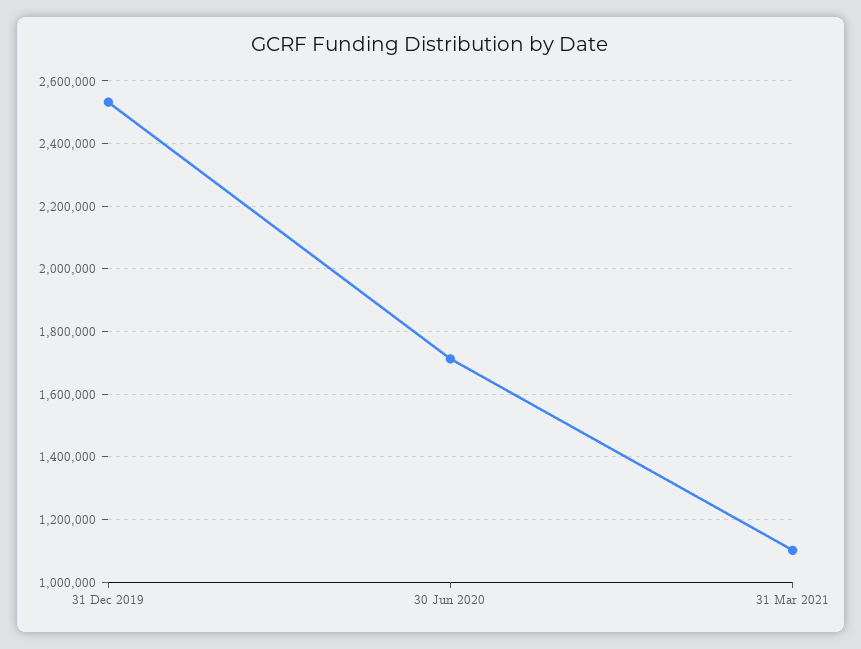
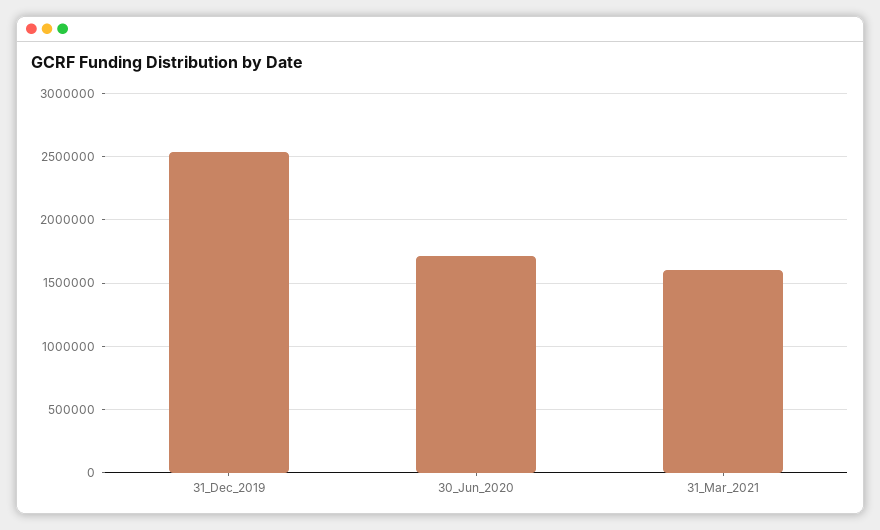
  {
    "31 Dec 2019": 2540000,
    "30 Jun 2020": 1720000,
-   "31 Mar 2021": 1100000
+   "31 Mar 2021": 1600000
  }

